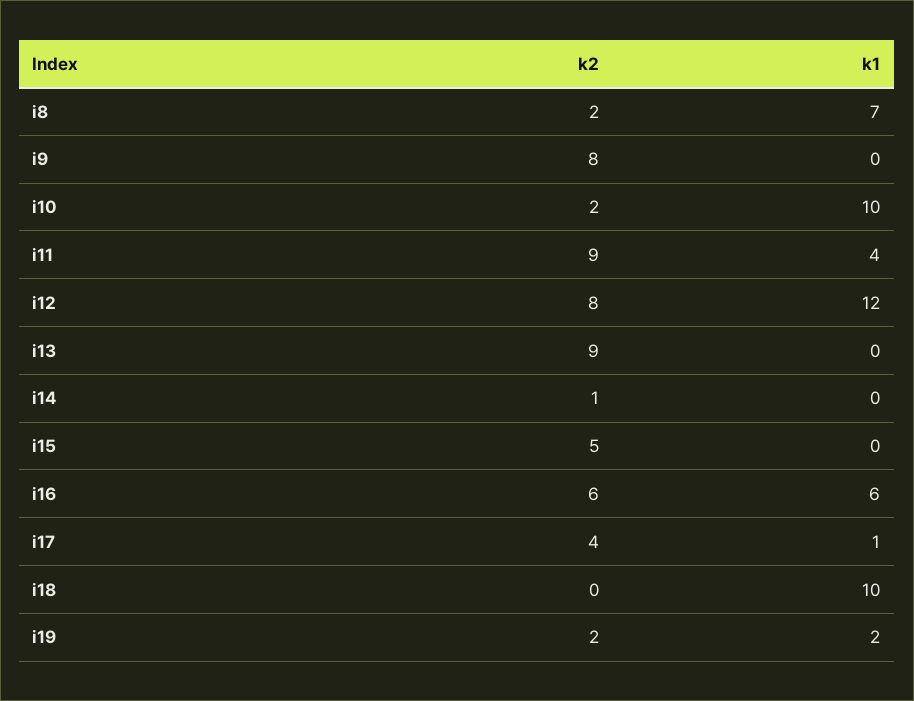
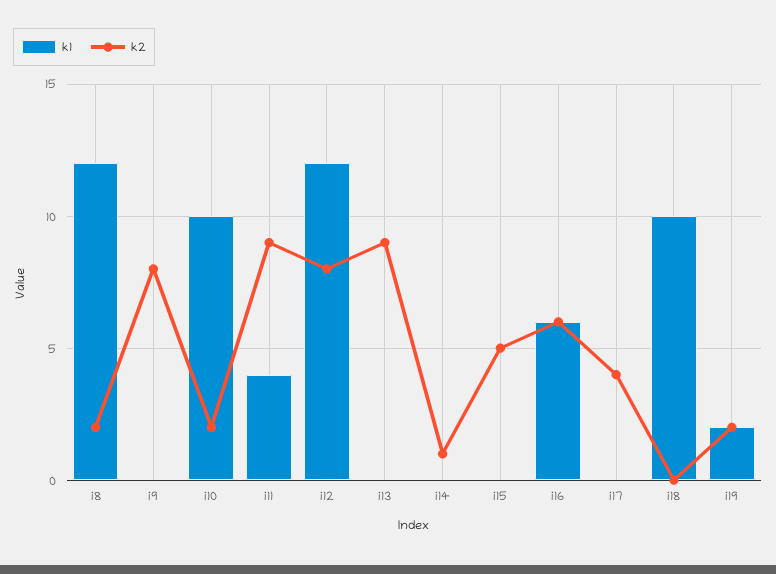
  {
    "k2": {
      "i8": 2,
      "i9": 8,
      "i10": 2,
      "i11": 9,
      "i12": 8,
      "i13": 9,
      "i14": 1,
      "i15": 5,
      "i16": 6,
      "i17": 4,
      "i18": 0,
      "i19": 2
    },
    "k1": {
-     "i8": 7,
+     "i8": 12,
      "i9": 0,
      "i10": 10,
      "i11": 4,
      "i12": 12,
      "i13": 0,
      "i14": 0,
      "i15": 0,
      "i16": 6,
-     "i17": 1,
+     "i17": 0,
      "i18": 10,
      "i19": 2
    }
  }

